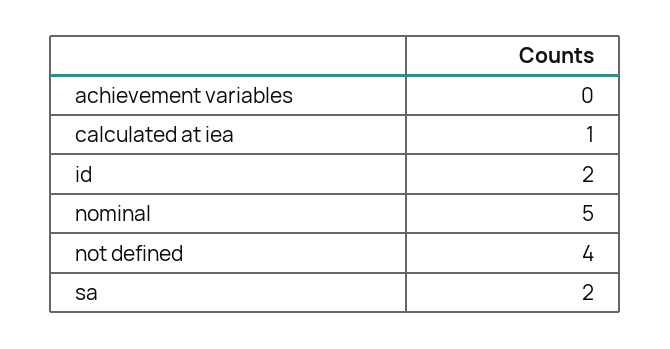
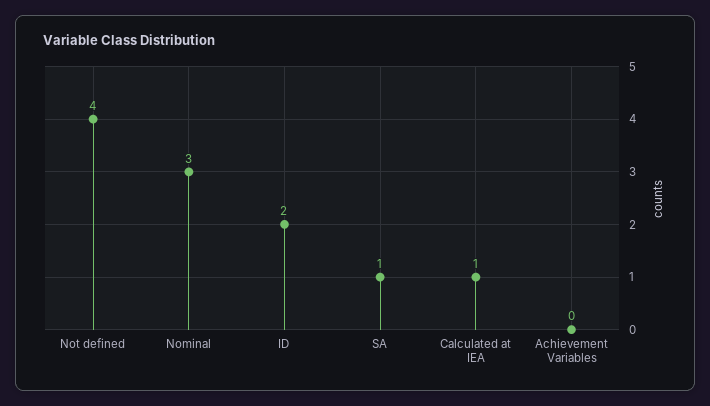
  {
    "achievement variables": 0,
    "calculated at iea": 1,
    "id": 2,
-   "nominal": 5,
+   "nominal": 3,
    "not defined": 4,
-   "sa": 2
+   "sa": 1
  }

